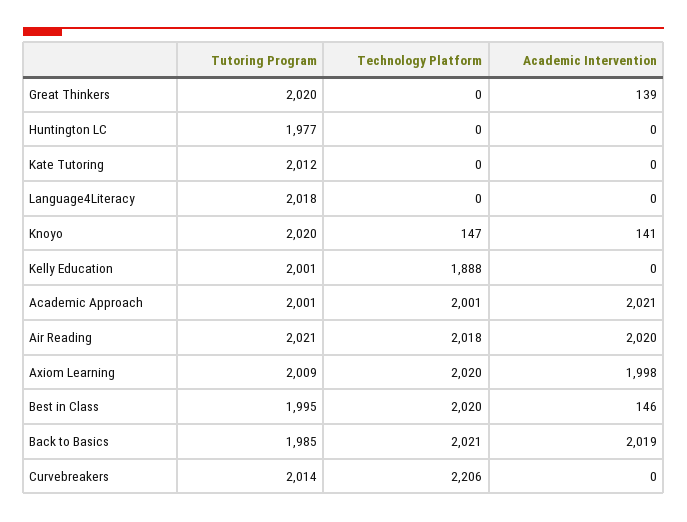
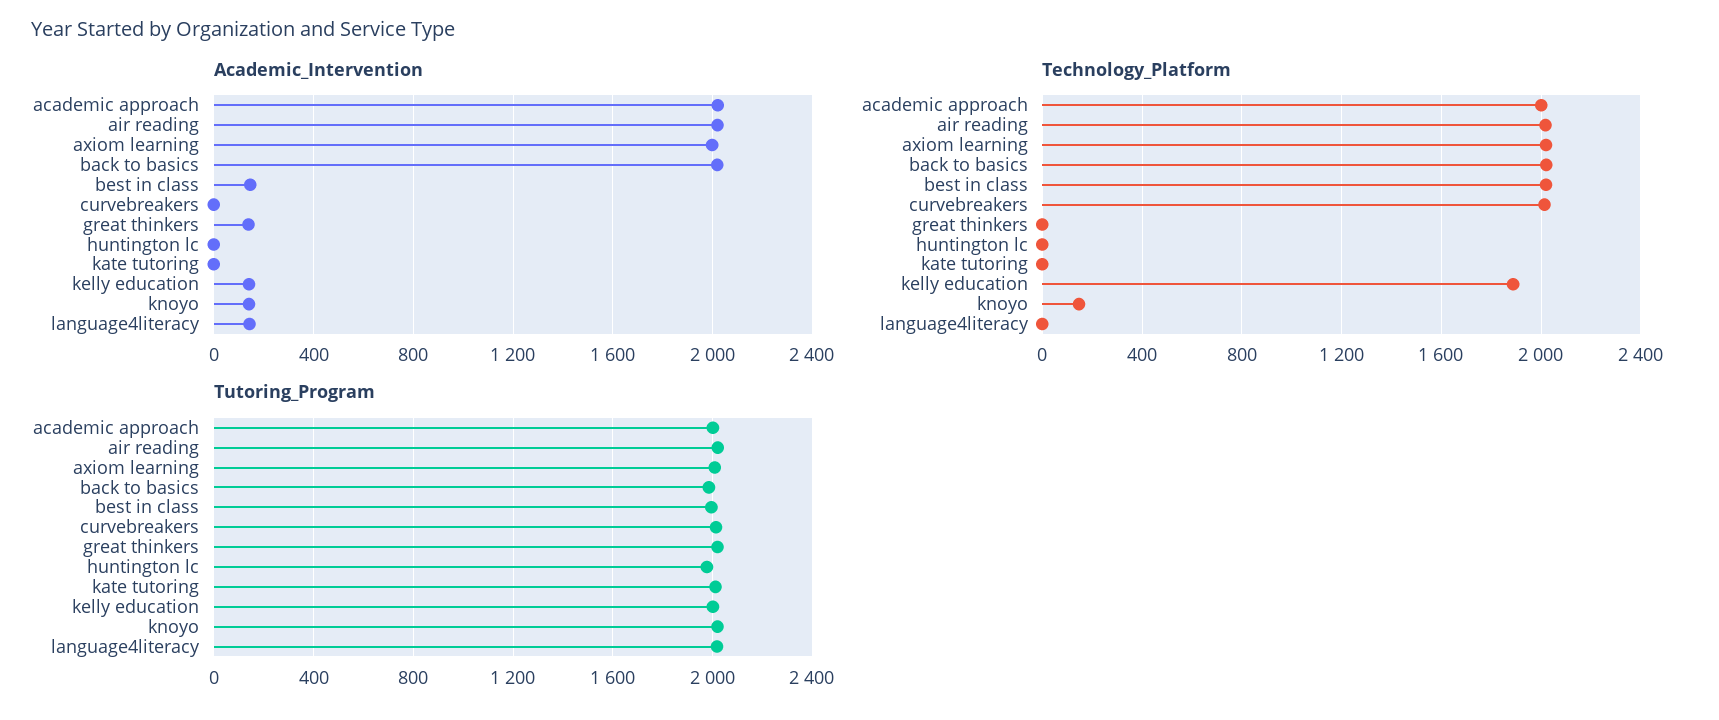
  {
    "Tutoring Program": {
      "Great Thinkers": 2020,
      "Huntington LC": 1977,
      "Kate Tutoring": 2012,
      "Language4Literacy": 2018,
      "Knoyo": 2020,
      "Kelly Education": 2001,
      "Academic Approach": 2001,
      "Air Reading": 2021,
      "Axiom Learning": 2009,
      "Best in Class": 1995,
      "Back to Basics": 1985,
      "Curvebreakers": 2014
    },
    "Technology Platform": {
      "Great Thinkers": 0,
      "Huntington LC": 0,
      "Kate Tutoring": 0,
      "Language4Literacy": 0,
      "Knoyo": 147,
      "Kelly Education": 1888,
      "Academic Approach": 2001,
      "Air Reading": 2018,
      "Axiom Learning": 2020,
      "Best in Class": 2020,
      "Back to Basics": 2021,
-     "Curvebreakers": 2206
+     "Curvebreakers": 2000
    },
    "Academic Intervention": {
      "Great Thinkers": 139,
      "Huntington LC": 0,
      "Kate Tutoring": 0,
-     "Language4Literacy": 0,
+     "Language4Literacy": 150,
      "Knoyo": 141,
-     "Kelly Education": 0,
+     "Kelly Education": 150,
      "Academic Approach": 2021,
      "Air Reading": 2020,
      "Axiom Learning": 1998,
      "Best in Class": 146,
      "Back to Basics": 2019,
      "Curvebreakers": 0
    }
  }

